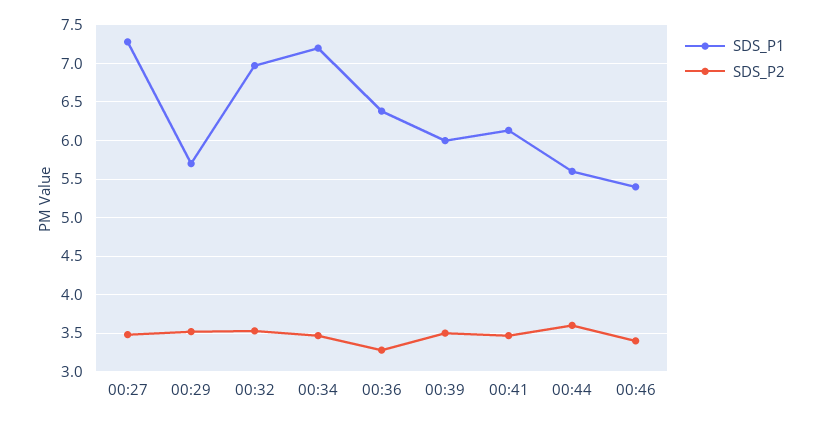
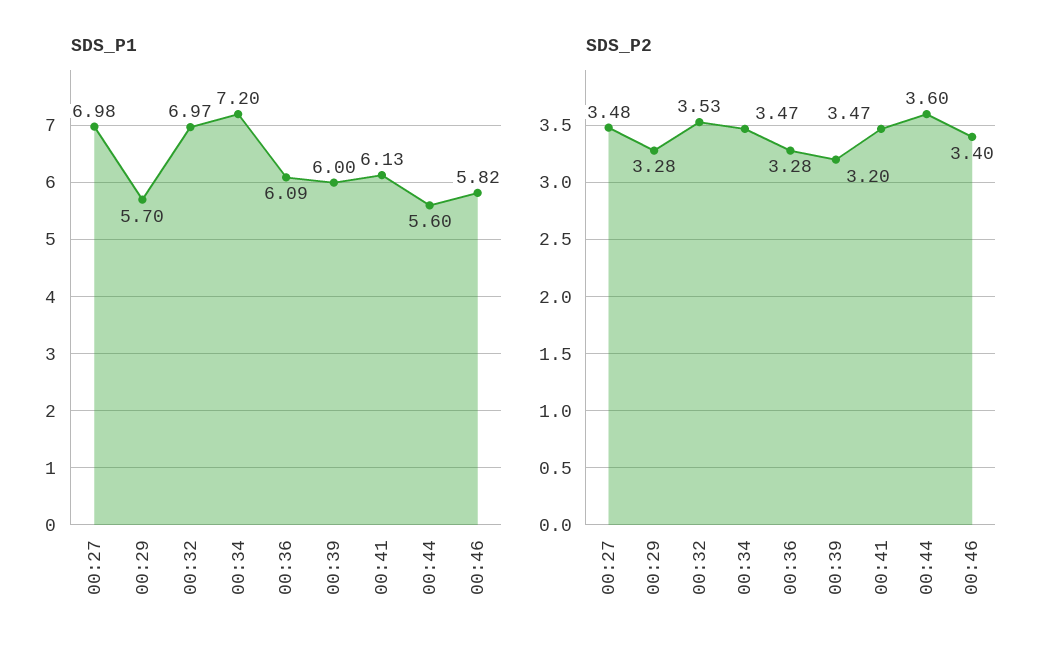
  {
    "SDS_P1": {
-     "00:27": 7.3,
+     "00:27": 6.98,
      "00:29": 5.7,
      "00:32": 6.97,
      "00:34": 7.2,
-     "00:36": 6.4,
+     "00:36": 6.09,
      "00:39": 6,
      "00:41": 6.13,
      "00:44": 5.6,
-     "00:46": 5.4
+     "00:46": 5.82
    },
    "SDS_P2": {
      "00:27": 3.48,
-     "00:29": 3.5,
+     "00:29": 3.28,
      "00:32": 3.53,
      "00:34": 3.47,
      "00:36": 3.28,
-     "00:39": 3.5,
+     "00:39": 3.2,
      "00:41": 3.47,
      "00:44": 3.6,
      "00:46": 3.4
    }
  }

